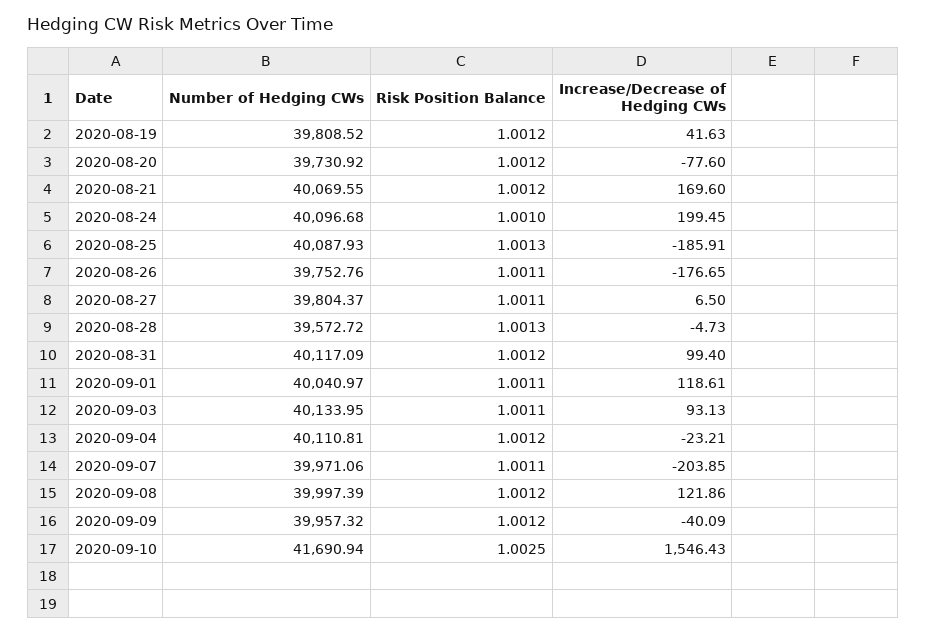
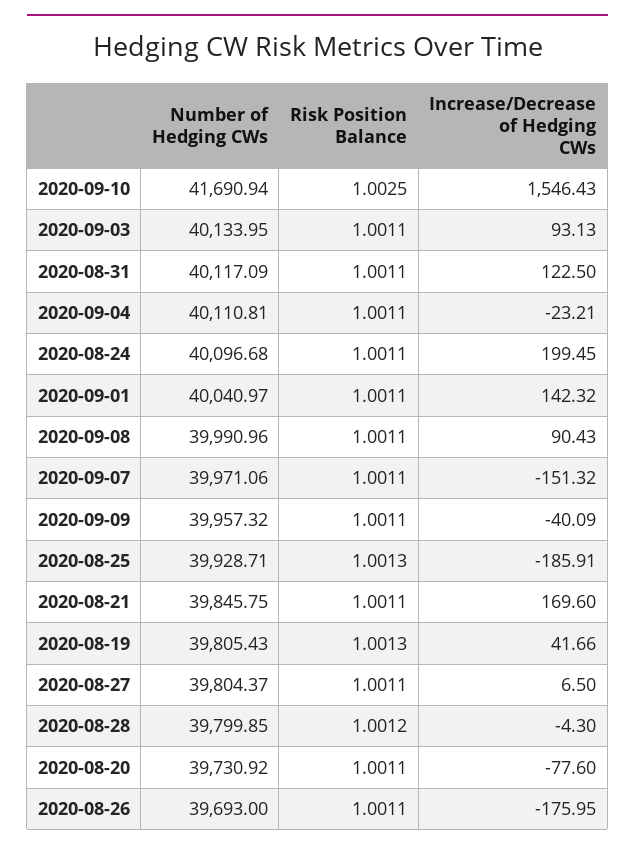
  {
    "Number of Hedging CWs": {
-     "2020-08-19": 39808.52,
+     "2020-08-19": 39805.43,
      "2020-08-20": 39730.92,
-     "2020-08-21": 40069.55,
+     "2020-08-21": 39845.75,
      "2020-08-24": 40096.68,
-     "2020-08-25": 40087.93,
+     "2020-08-25": 39928.71,
-     "2020-08-26": 39752.76,
+     "2020-08-26": 39693,
      "2020-08-27": 39804.37,
-     "2020-08-28": 39572.72,
+     "2020-08-28": 39799.85,
      "2020-08-31": 40117.09,
      "2020-09-01": 40040.97,
      "2020-09-03": 40133.95,
      "2020-09-04": 40110.81,
      "2020-09-07": 39971.06,
-     "2020-09-08": 39997.39,
+     "2020-09-08": 39990.96,
      "2020-09-09": 39957.32,
      "2020-09-10": 41690.94
    },
    "Risk Position Balance": {
-     "2020-08-19": 1.0012,
+     "2020-08-19": 1.0013,
-     "2020-08-20": 1.0012,
+     "2020-08-20": 1.0011,
-     "2020-08-21": 1.0012,
+     "2020-08-21": 1.0011,
-     "2020-08-24": 1.001,
+     "2020-08-24": 1.0011,
      "2020-08-25": 1.0013,
      "2020-08-26": 1.0011,
      "2020-08-27": 1.0011,
-     "2020-08-28": 1.0013,
+     "2020-08-28": 1.0012,
-     "2020-08-31": 1.0012,
+     "2020-08-31": 1.0011,
      "2020-09-01": 1.0011,
      "2020-09-03": 1.0011,
-     "2020-09-04": 1.0012,
+     "2020-09-04": 1.0011,
      "2020-09-07": 1.0011,
-     "2020-09-08": 1.0012,
+     "2020-09-08": 1.0011,
-     "2020-09-09": 1.0012,
+     "2020-09-09": 1.0011,
      "2020-09-10": 1.0025
    },
    "Increase/Decrease of Hedging CWs": {
-     "2020-08-19": 41.63,
+     "2020-08-19": 41.66,
      "2020-08-20": -77.6,
      "2020-08-21": 169.6,
      "2020-08-24": 199.45,
      "2020-08-25": -185.91,
-     "2020-08-26": -176.65,
+     "2020-08-26": -175.95,
      "2020-08-27": 6.5,
-     "2020-08-28": -4.73,
+     "2020-08-28": -4.3,
-     "2020-08-31": 99.4,
+     "2020-08-31": 122.5,
-     "2020-09-01": 118.61,
+     "2020-09-01": 142.32,
      "2020-09-03": 93.13,
      "2020-09-04": -23.21,
-     "2020-09-07": -203.85,
+     "2020-09-07": -151.32,
-     "2020-09-08": 121.86,
+     "2020-09-08": 90.43,
      "2020-09-09": -40.09,
      "2020-09-10": 1546.43
    }
  }

